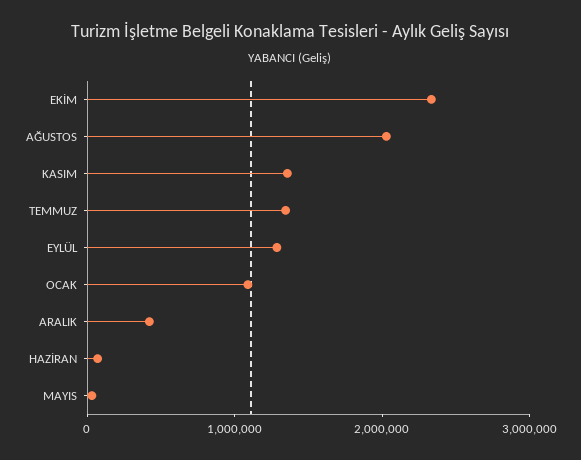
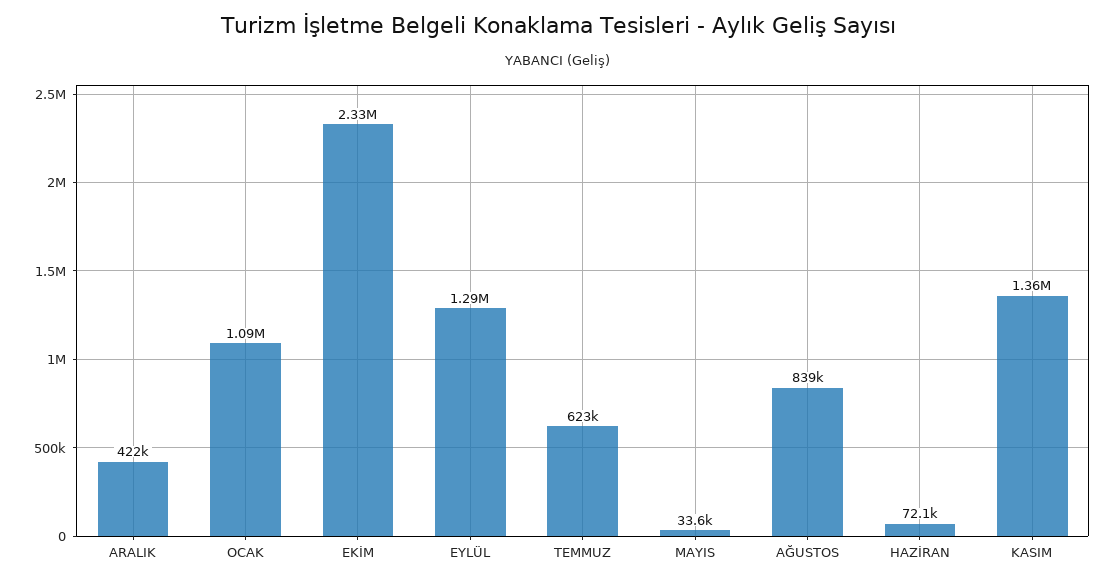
  {
    "EKİM": 2330000,
-   "AĞUSTOS": 2000000,
+   "AĞUSTOS": 839000,
    "KASIM": 1360000,
-   "TEMMUZ": 1400000,
+   "TEMMUZ": 623000,
    "EYLÜL": 1290000,
    "OCAK": 1090000,
    "ARALIK": 422000,
    "HAZİRAN": 72100,
    "MAYIS": 33600
  }

